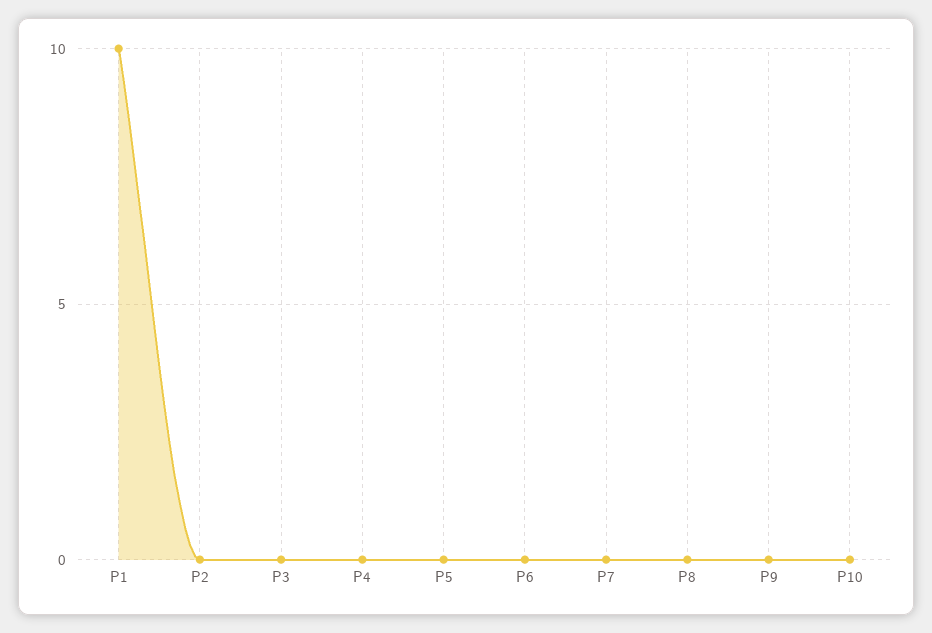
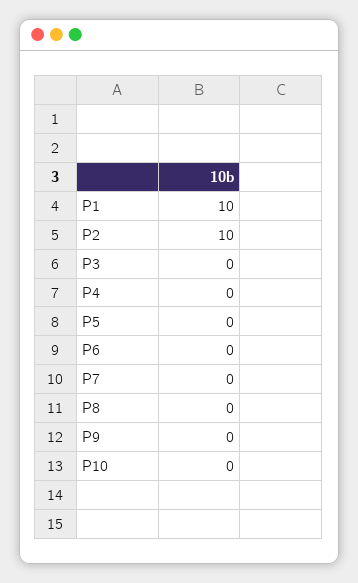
  {
    "P1": 10,
-   "P2": 0,
+   "P2": 10,
    "P3": 0,
    "P4": 0,
    "P5": 0,
    "P6": 0,
    "P7": 0,
    "P8": 0,
    "P9": 0,
    "P10": 0
  }

